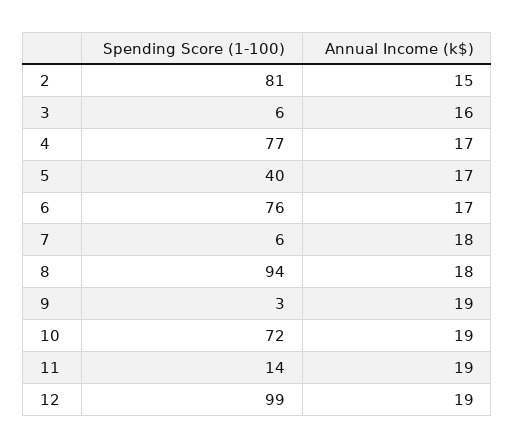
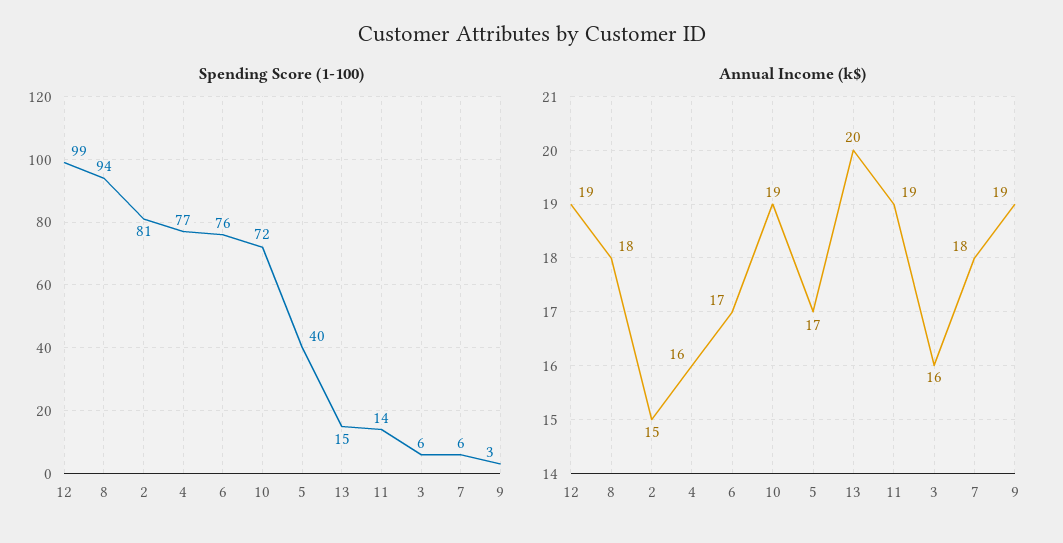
  {
    "Spending Score (1-100)": {
      "2": 81,
      "3": 6,
      "4": 77,
      "5": 40,
      "6": 76,
      "7": 6,
      "8": 94,
      "9": 3,
      "10": 72,
      "11": 14,
-     "12": 99
+     "12": 99,
+     "13": 15
    },
    "Annual Income (k$)": {
      "2": 15,
      "3": 16,
-     "4": 17,
+     "4": 16,
      "5": 17,
      "6": 17,
      "7": 18,
      "8": 18,
      "9": 19,
      "10": 19,
      "11": 19,
-     "12": 19
+     "12": 19,
+     "13": 20
    }
  }

